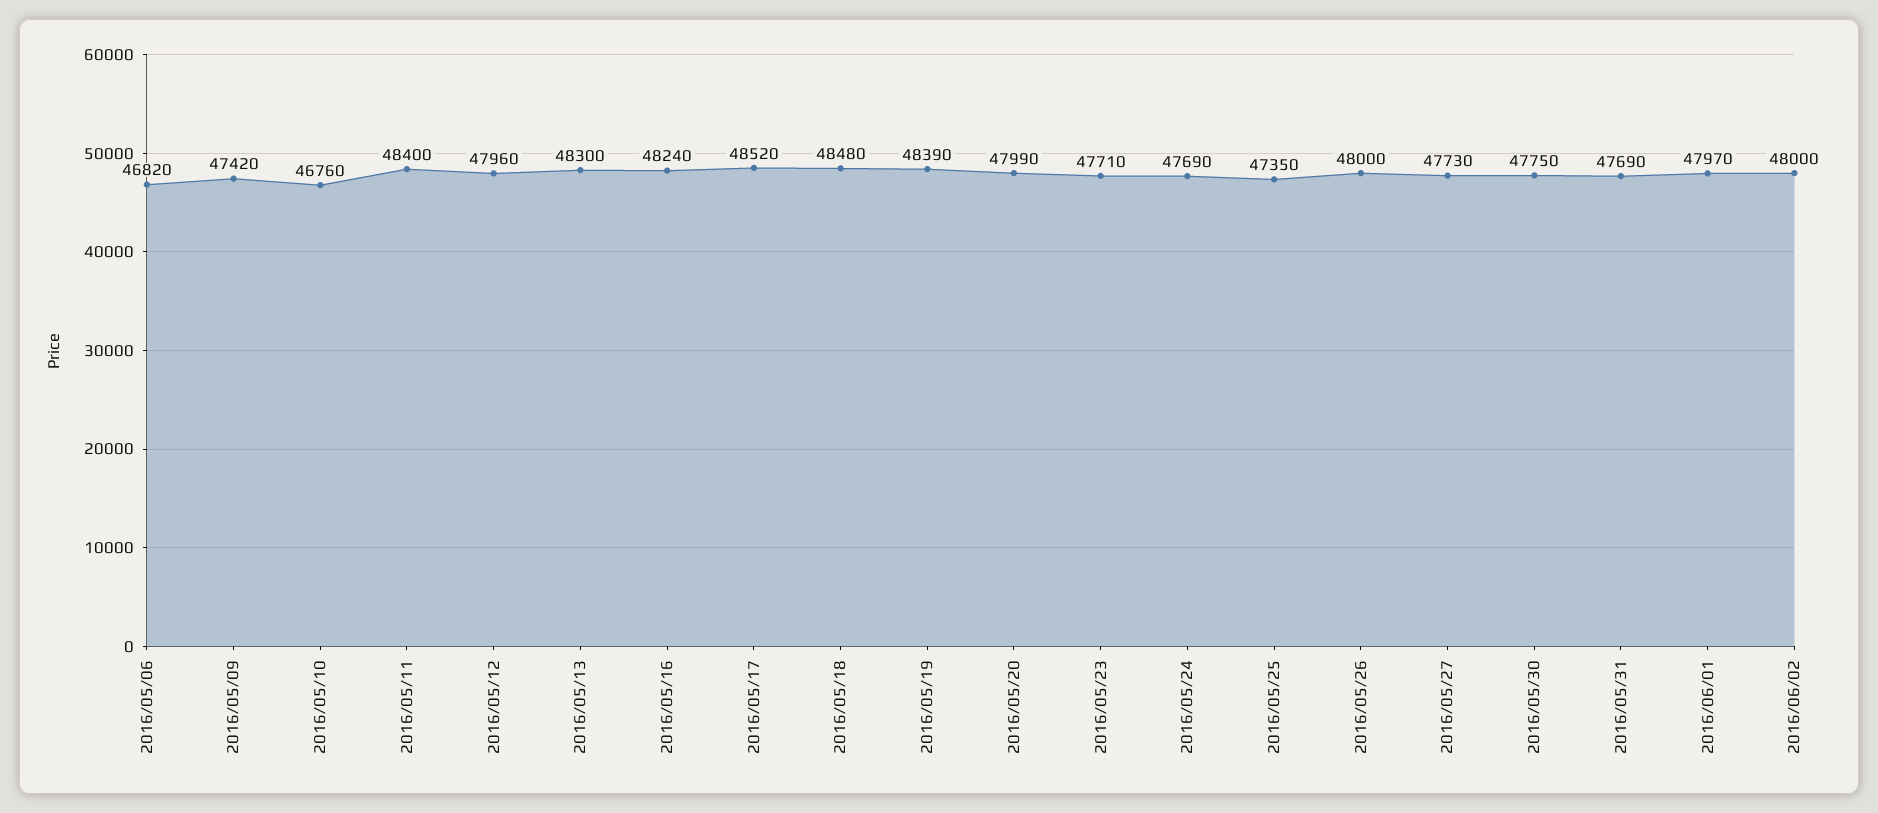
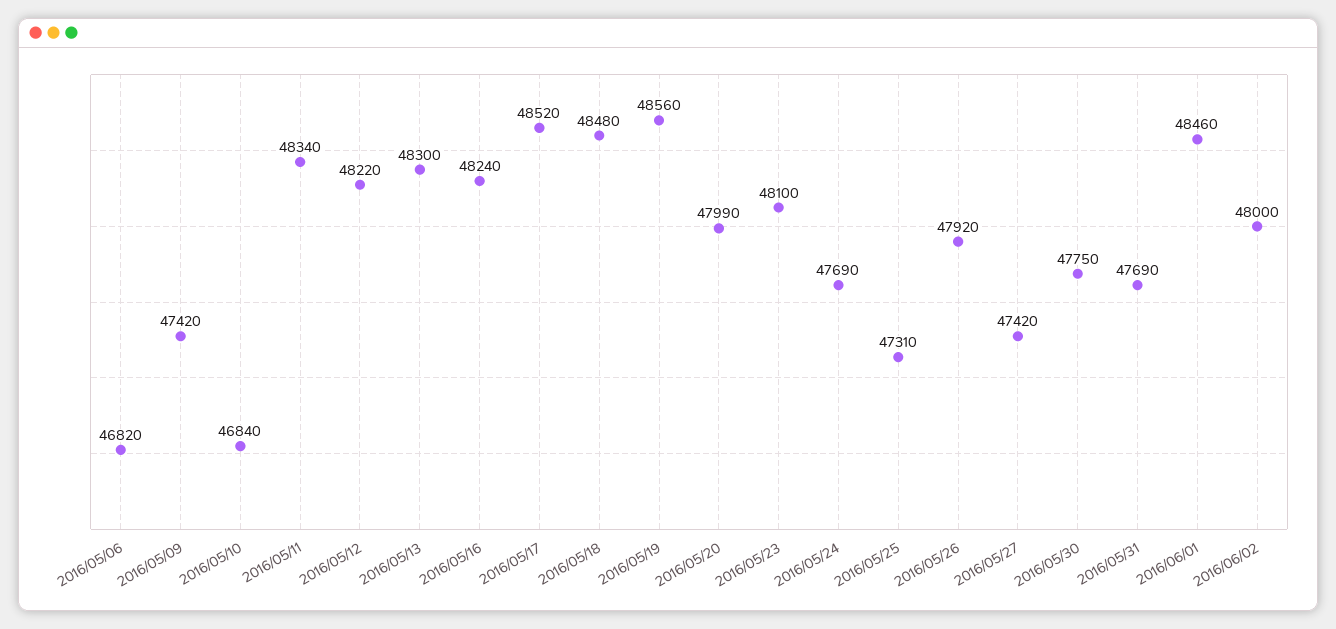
  {
    "2016/05/06": 46820,
    "2016/05/09": 47420,
-   "2016/05/10": 46760,
+   "2016/05/10": 46840,
-   "2016/05/11": 48400,
+   "2016/05/11": 48340,
-   "2016/05/12": 47960,
+   "2016/05/12": 48220,
    "2016/05/13": 48300,
    "2016/05/16": 48240,
    "2016/05/17": 48520,
    "2016/05/18": 48480,
-   "2016/05/19": 48390,
+   "2016/05/19": 48560,
    "2016/05/20": 47990,
-   "2016/05/23": 47710,
+   "2016/05/23": 48100,
    "2016/05/24": 47690,
-   "2016/05/25": 47350,
+   "2016/05/25": 47310,
-   "2016/05/26": 48000,
+   "2016/05/26": 47920,
-   "2016/05/27": 47730,
+   "2016/05/27": 47420,
    "2016/05/30": 47750,
    "2016/05/31": 47690,
-   "2016/06/01": 47970,
+   "2016/06/01": 48460,
    "2016/06/02": 48000
  }

